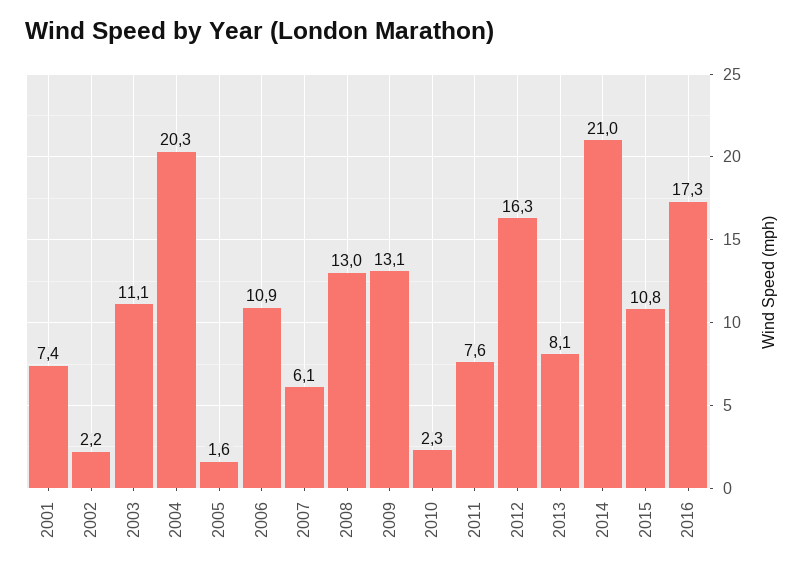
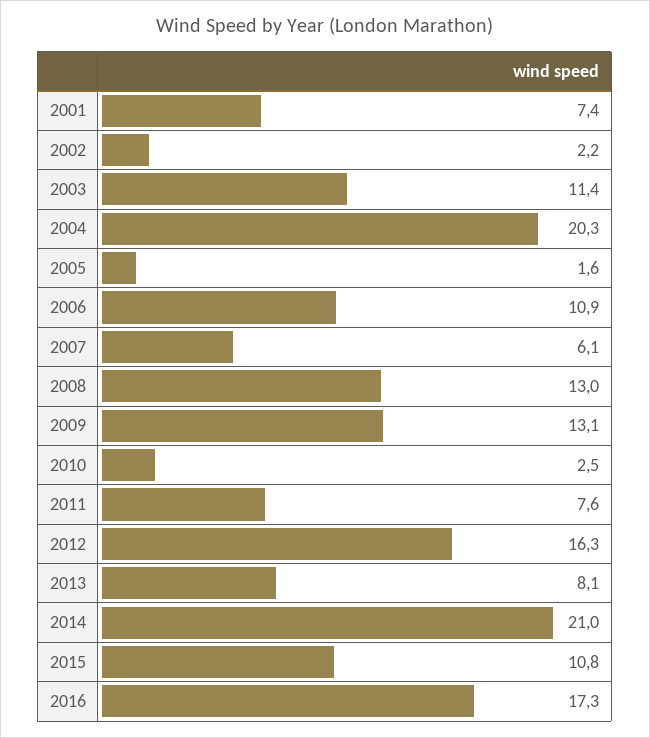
  {
    "2001": 7.4,
    "2002": 2.2,
-   "2003": 11.1,
+   "2003": 11.4,
    "2004": 20.3,
    "2005": 1.6,
    "2006": 10.9,
    "2007": 6.1,
    "2008": 13,
    "2009": 13.1,
-   "2010": 2.3,
+   "2010": 2.5,
    "2011": 7.6,
    "2012": 16.3,
    "2013": 8.1,
    "2014": 21,
    "2015": 10.8,
    "2016": 17.3
  }

